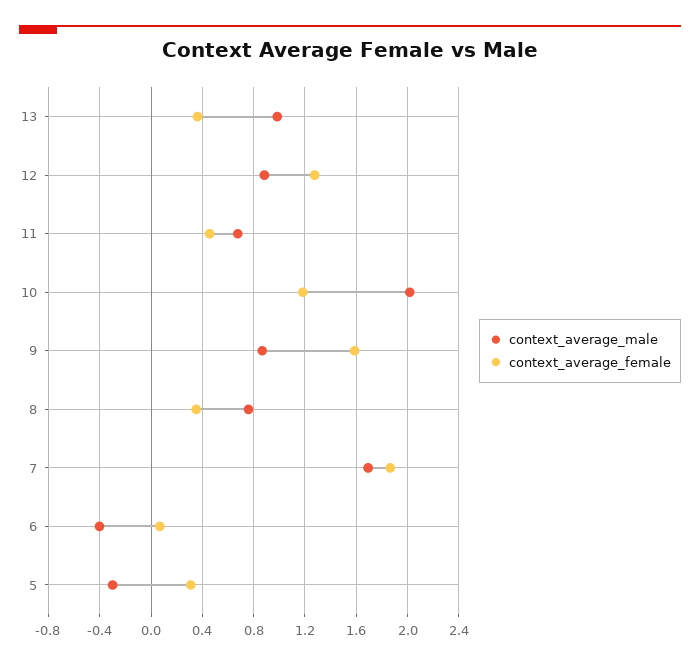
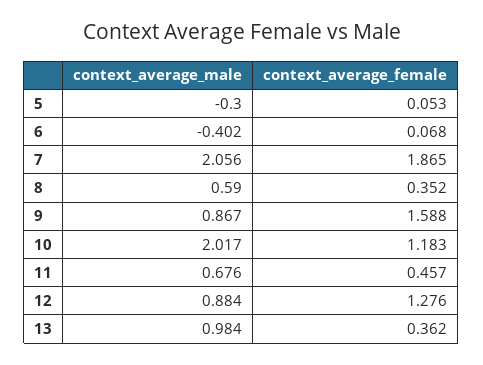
  {
    "context_average_male": {
      "13": 0.984,
      "12": 0.884,
      "11": 0.676,
      "10": 2.017,
      "9": 0.867,
-     "8": 0.75,
+     "8": 0.59,
-     "7": 1.7,
+     "7": 2.056,
      "6": -0.402,
      "5": -0.3
    },
    "context_average_female": {
      "13": 0.362,
      "12": 1.276,
      "11": 0.457,
      "10": 1.183,
      "9": 1.588,
      "8": 0.352,
      "7": 1.865,
      "6": 0.068,
-     "5": 0.3
+     "5": 0.053
    }
  }

